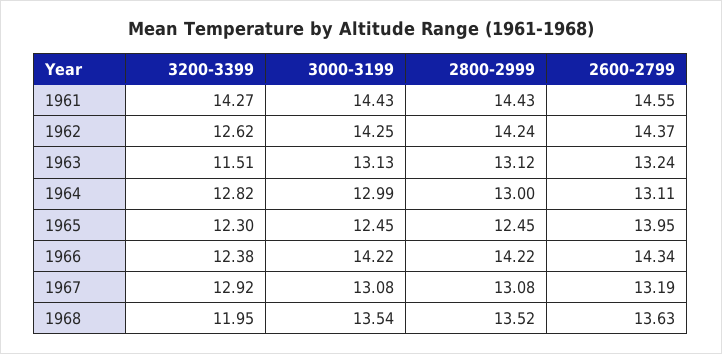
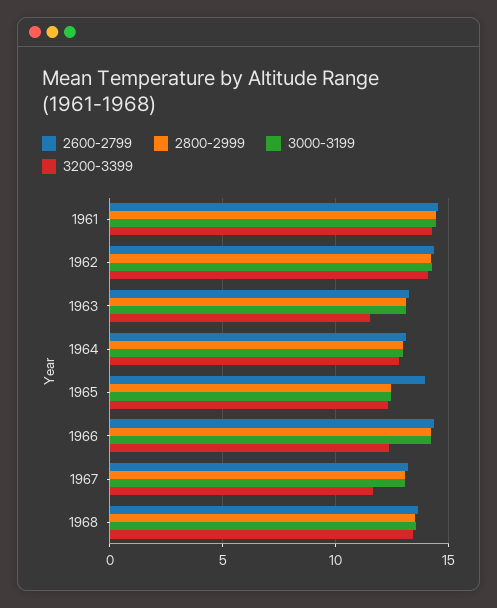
  {
    "3200-3399": {
      "1961": 14.27,
-     "1962": 12.62,
+     "1962": 14,
      "1963": 11.51,
      "1964": 12.82,
      "1965": 12.3,
      "1966": 12.38,
-     "1967": 12.92,
+     "1967": 11.5,
-     "1968": 11.95
+     "1968": 13.5
    },
    "3000-3199": {
      "1961": 14.43,
      "1962": 14.25,
      "1963": 13.13,
      "1964": 12.99,
      "1965": 12.45,
      "1966": 14.22,
      "1967": 13.08,
      "1968": 13.54
    },
    "2800-2999": {
      "1961": 14.43,
      "1962": 14.24,
      "1963": 13.12,
      "1964": 13,
      "1965": 12.45,
      "1966": 14.22,
      "1967": 13.08,
      "1968": 13.52
    },
    "2600-2799": {
      "1961": 14.55,
      "1962": 14.37,
      "1963": 13.24,
      "1964": 13.11,
      "1965": 13.95,
      "1966": 14.34,
      "1967": 13.19,
      "1968": 13.63
    }
  }

